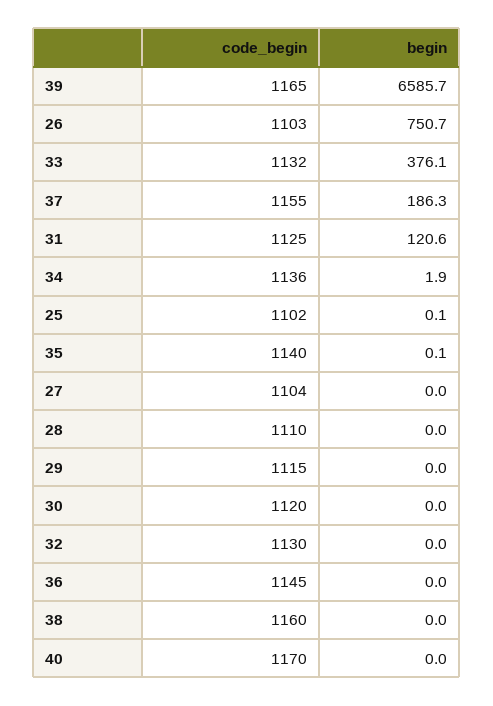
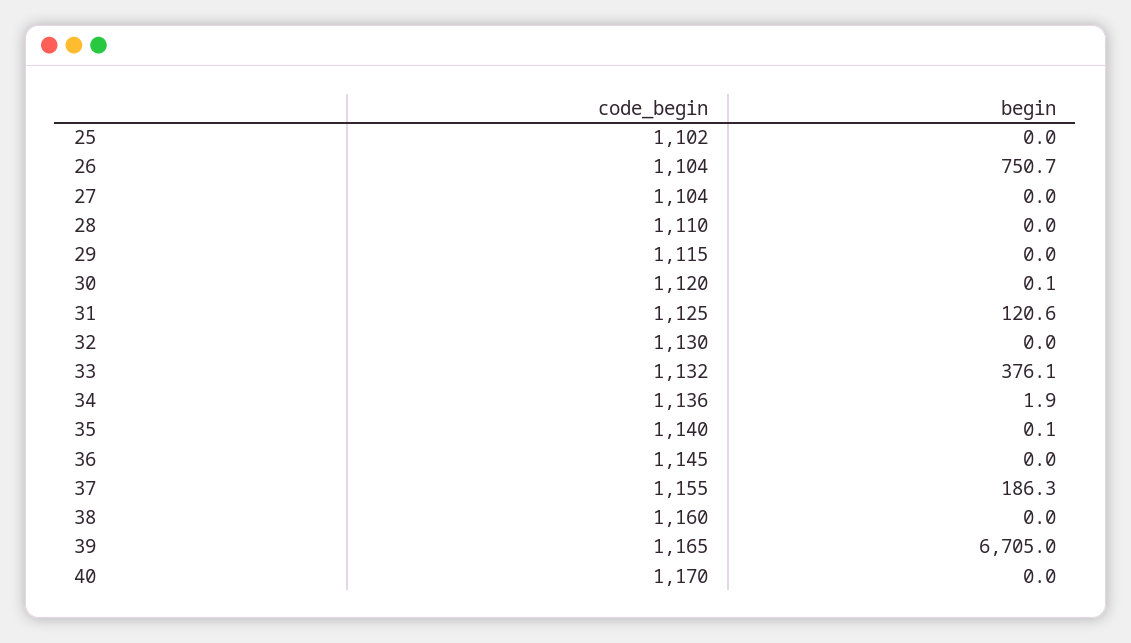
  {
    "code_begin": {
      "39": 1165,
-     "26": 1103,
+     "26": 1104,
      "33": 1132,
      "37": 1155,
      "31": 1125,
      "34": 1136,
      "25": 1102,
      "35": 1140,
      "27": 1104,
      "28": 1110,
      "29": 1115,
      "30": 1120,
      "32": 1130,
      "36": 1145,
      "38": 1160,
      "40": 1170
    },
    "begin": {
-     "39": 6585.7,
+     "39": 6705,
      "26": 750.7,
      "33": 376.1,
      "37": 186.3,
      "31": 120.6,
      "34": 1.9,
-     "25": 0.1,
+     "25": 0,
      "35": 0.1,
      "27": 0,
      "28": 0,
      "29": 0,
-     "30": 0,
+     "30": 0.1,
      "32": 0,
      "36": 0,
      "38": 0,
      "40": 0
    }
  }

